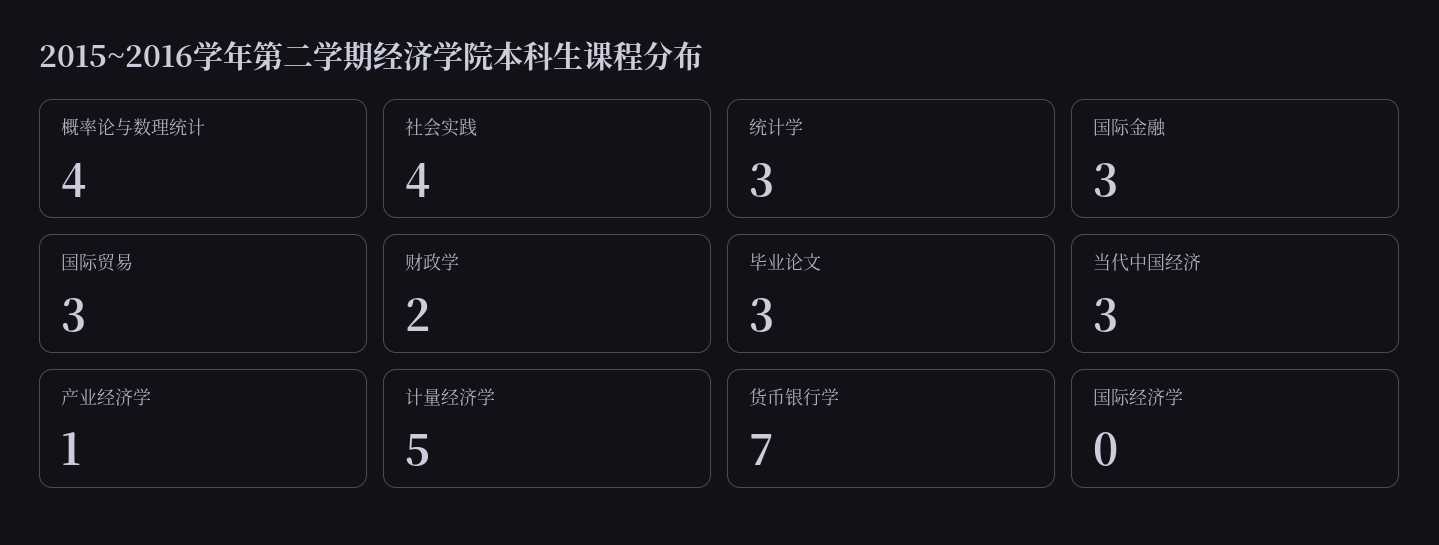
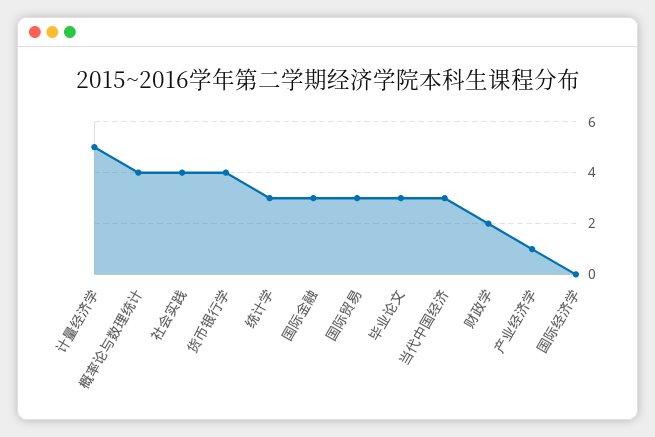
  {
    "概率论与数理统计": 4,
    "社会实践": 4,
    "统计学": 3,
    "国际金融": 3,
    "国际贸易": 3,
    "财政学": 2,
    "毕业论文": 3,
    "当代中国经济": 3,
    "产业经济学": 1,
    "计量经济学": 5,
-   "货币银行学": 7,
+   "货币银行学": 4,
    "国际经济学": 0
  }

